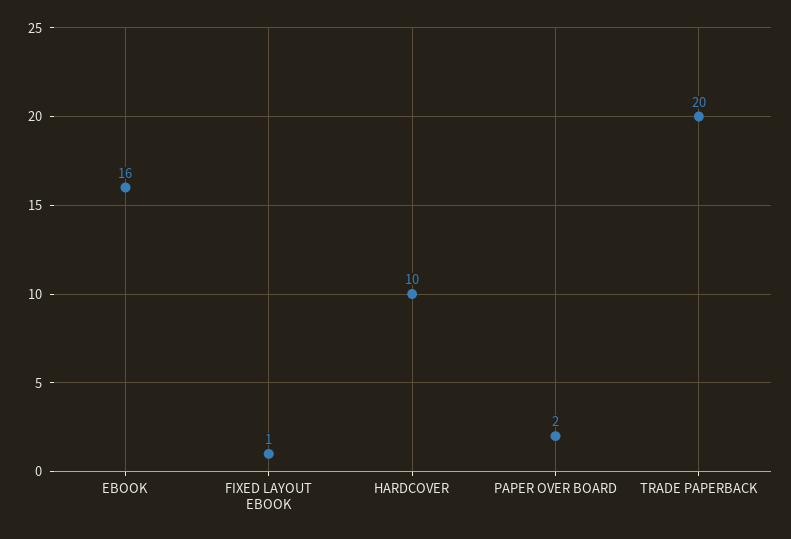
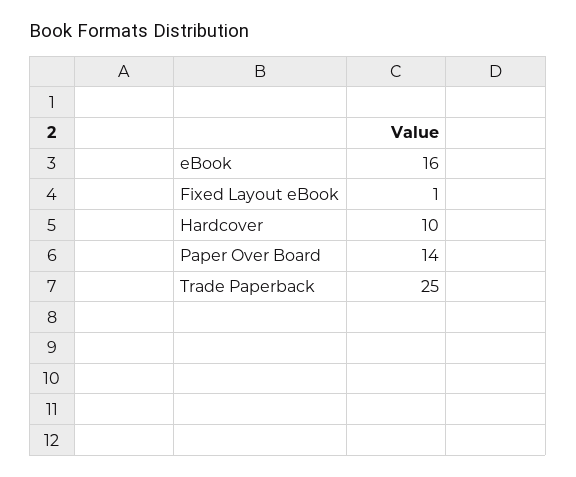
  {
    "EBOOK": 16,
    "FIXED LAYOUT EBOOK": 1,
    "HARDCOVER": 10,
-   "PAPER OVER BOARD": 2,
+   "PAPER OVER BOARD": 14,
-   "TRADE PAPERBACK": 20
+   "TRADE PAPERBACK": 25
  }

